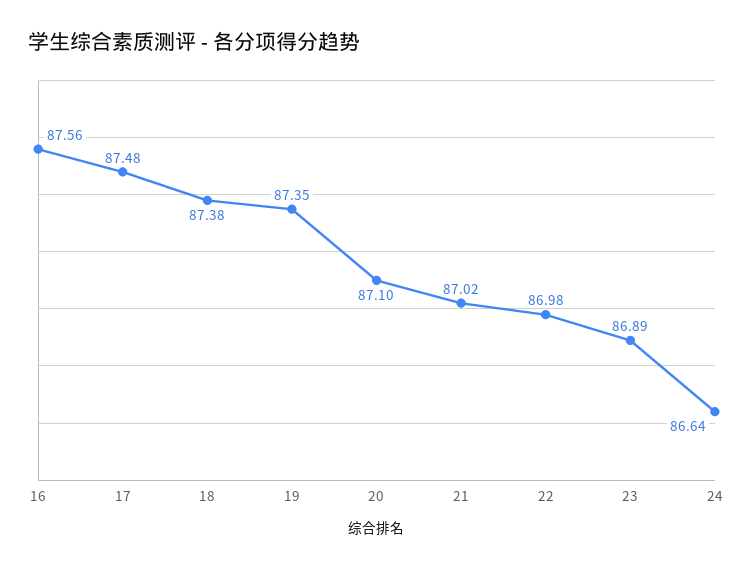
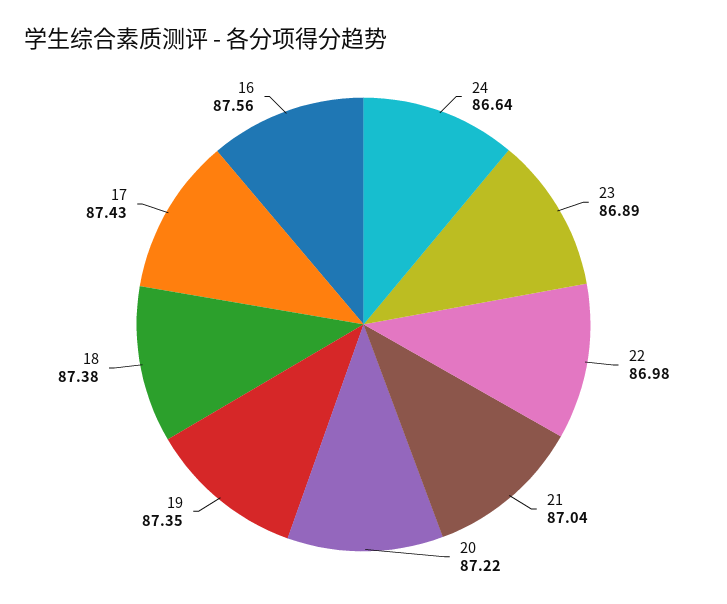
  {
    "16": 87.56,
-   "17": 87.48,
+   "17": 87.43,
    "18": 87.38,
    "19": 87.35,
-   "20": 87.1,
+   "20": 87.22,
-   "21": 87.02,
+   "21": 87.04,
    "22": 86.98,
    "23": 86.89,
    "24": 86.64
  }

